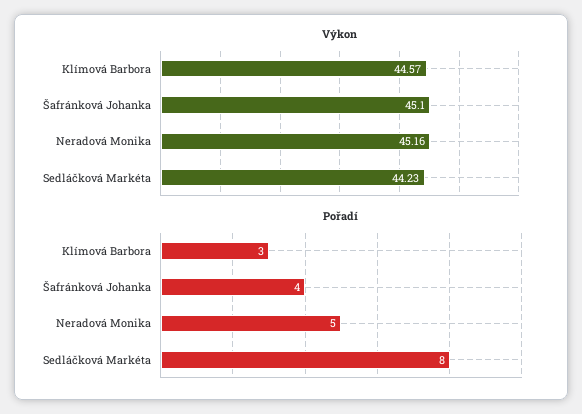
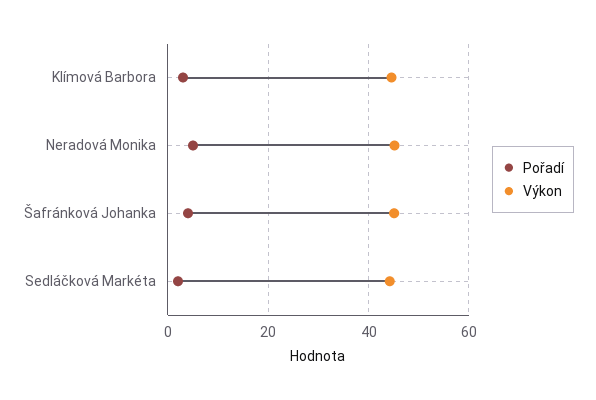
  {
    "Výkon": {
      "Klímová Barbora": 44.57,
      "Šafránková Johanka": 45.1,
      "Neradová Monika": 45.16,
      "Sedláčková Markéta": 44.23
    },
    "Pořadí": {
      "Klímová Barbora": 3,
      "Šafránková Johanka": 4,
      "Neradová Monika": 5,
-     "Sedláčková Markéta": 8
+     "Sedláčková Markéta": 2
    }
  }

